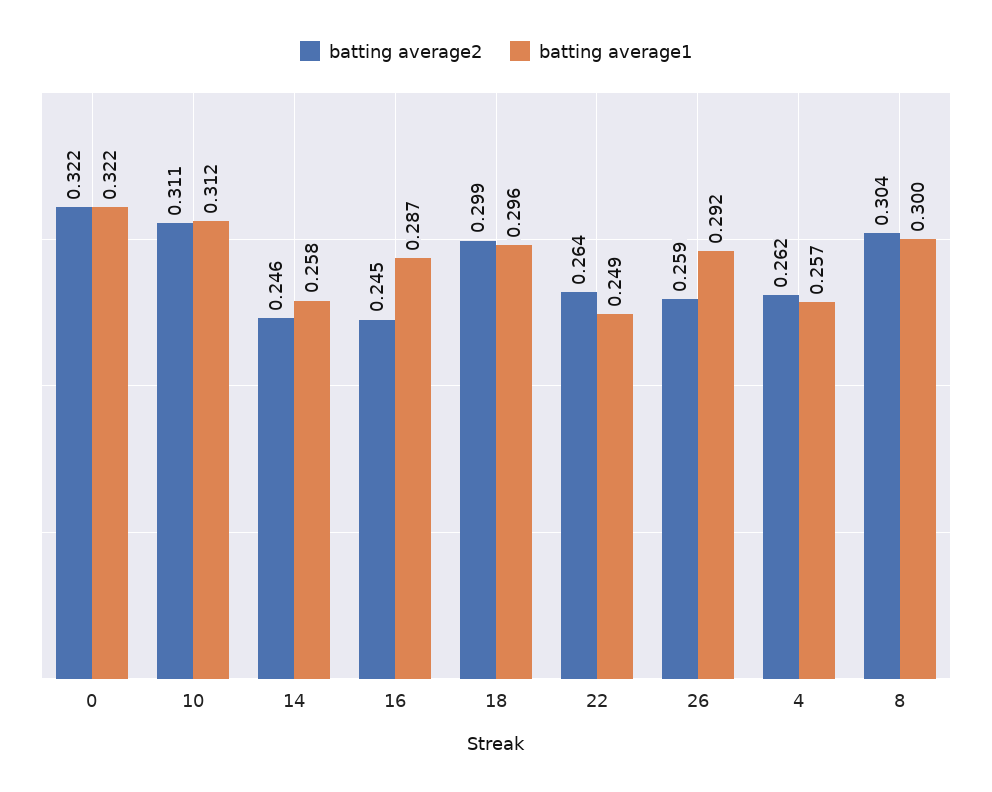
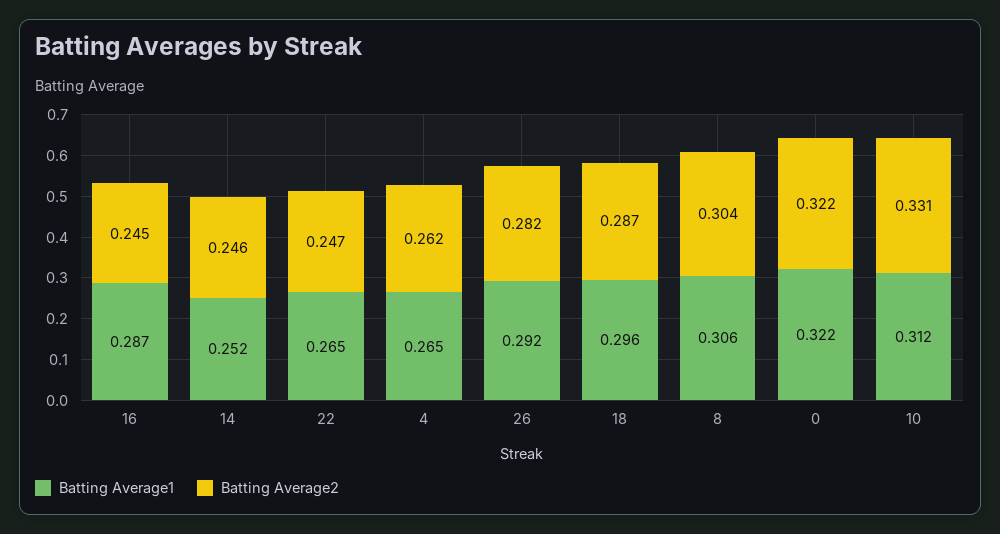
  {
    "batting average2": {
      "0": 0.322,
-     "10": 0.311,
+     "10": 0.331,
      "14": 0.246,
      "16": 0.245,
-     "18": 0.299,
+     "18": 0.287,
-     "22": 0.264,
+     "22": 0.247,
-     "26": 0.259,
+     "26": 0.282,
      "4": 0.262,
      "8": 0.304
    },
    "batting average1": {
      "0": 0.322,
      "10": 0.312,
-     "14": 0.258,
+     "14": 0.252,
      "16": 0.287,
      "18": 0.296,
-     "22": 0.249,
+     "22": 0.265,
      "26": 0.292,
-     "4": 0.257,
+     "4": 0.265,
-     "8": 0.3
+     "8": 0.306
    }
  }

